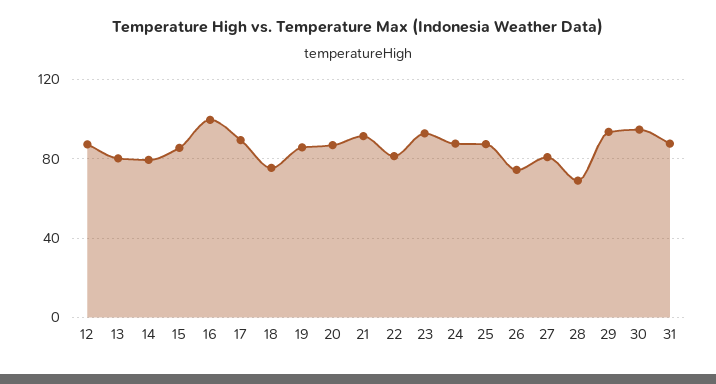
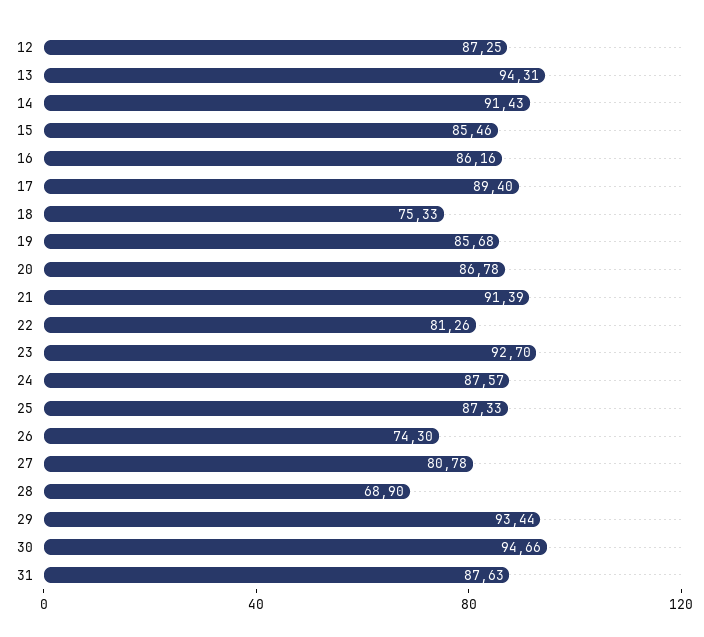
  {
    "12": 87.25,
-   "13": 80,
+   "13": 94.31,
-   "14": 80,
+   "14": 91.43,
    "15": 85.46,
-   "16": 100,
+   "16": 86.16,
    "17": 89.4,
    "18": 75.33,
    "19": 85.68,
    "20": 86.78,
    "21": 91.39,
    "22": 81.26,
    "23": 92.7,
    "24": 87.57,
    "25": 87.33,
    "26": 74.3,
    "27": 80.78,
    "28": 68.9,
    "29": 93.44,
    "30": 94.66,
    "31": 87.63
  }

